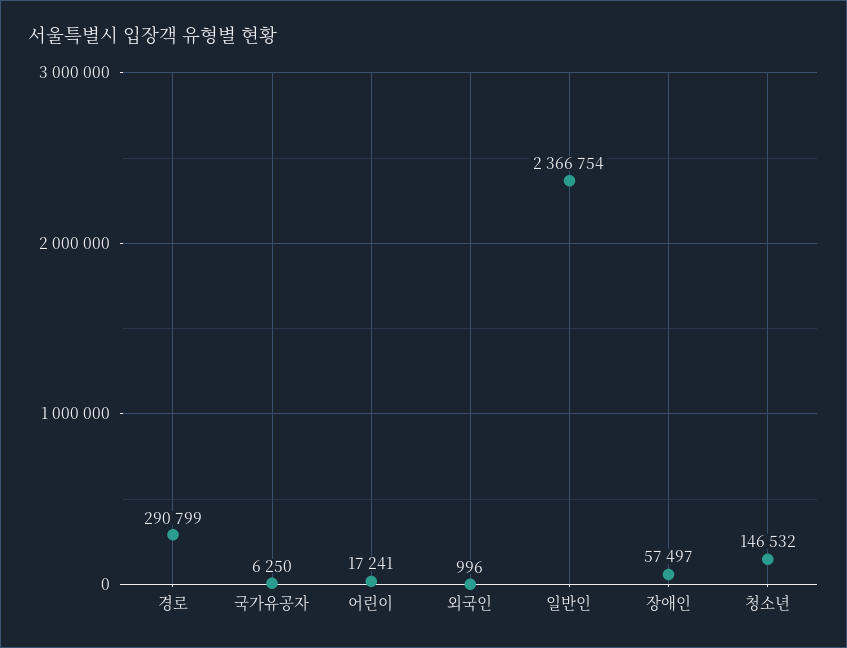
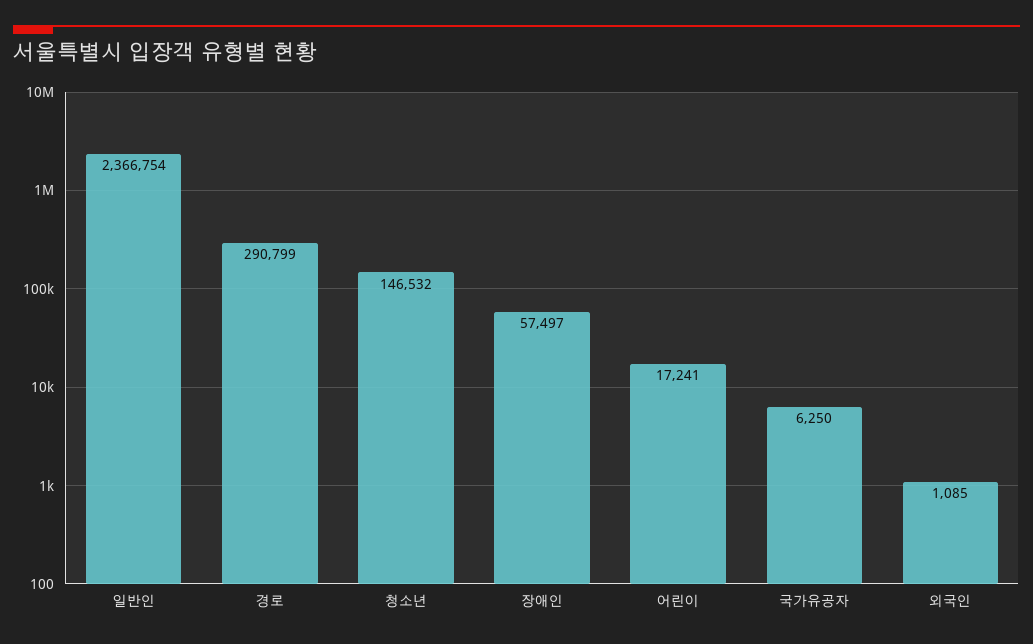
  {
    "경로": 290799,
    "국가유공자": 6250,
    "어린이": 17241,
-   "외국인": 996,
+   "외국인": 1085,
    "일반인": 2366754,
    "장애인": 57497,
    "청소년": 146532
  }

